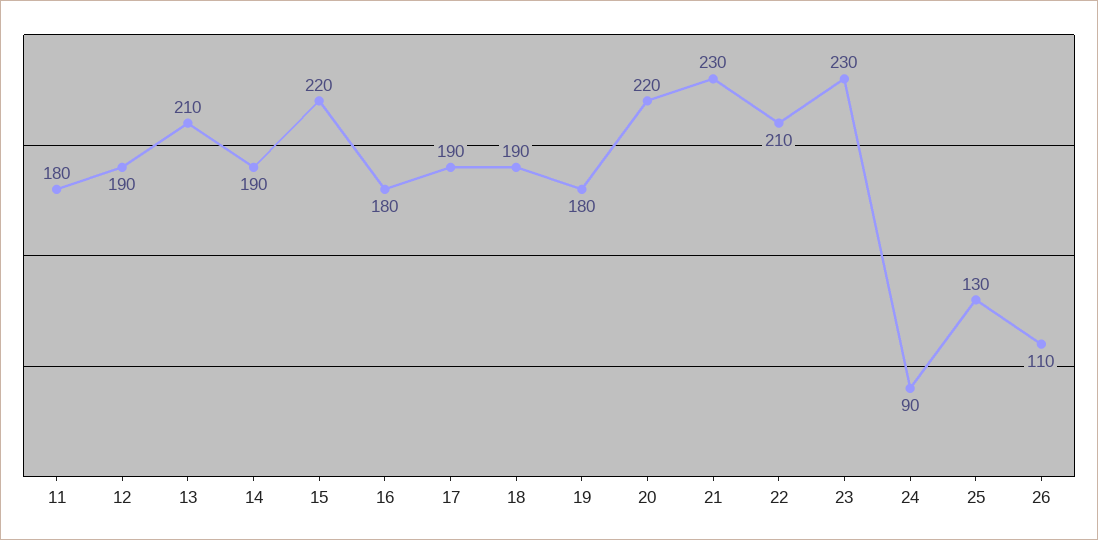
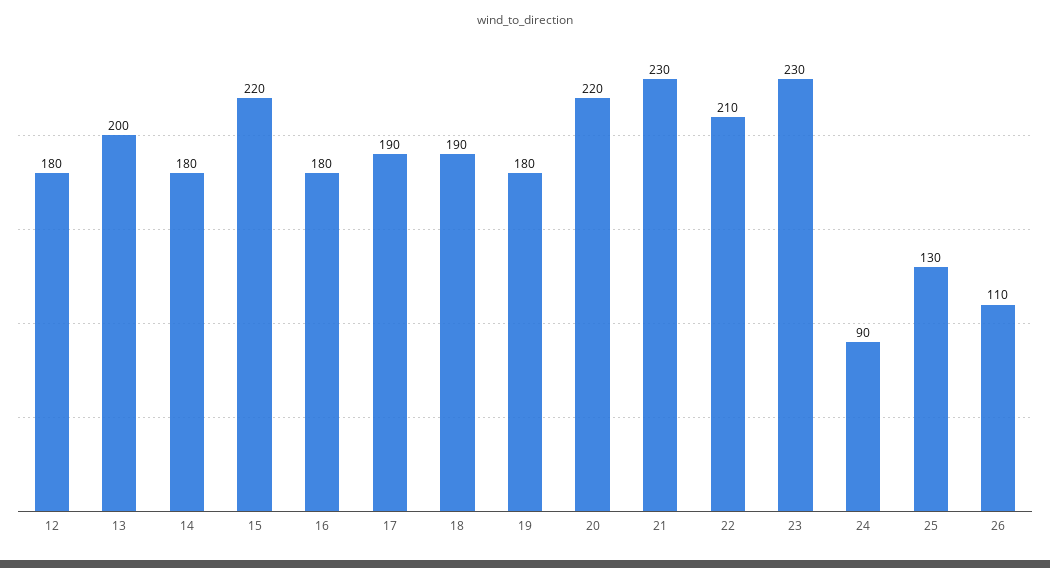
  {
-   "11": 180,
-   "12": 190,
+   "12": 180,
-   "13": 210,
+   "13": 200,
-   "14": 190,
+   "14": 180,
    "15": 220,
    "16": 180,
    "17": 190,
    "18": 190,
    "19": 180,
    "20": 220,
    "21": 230,
    "22": 210,
    "23": 230,
    "24": 90,
    "25": 130,
    "26": 110
  }

